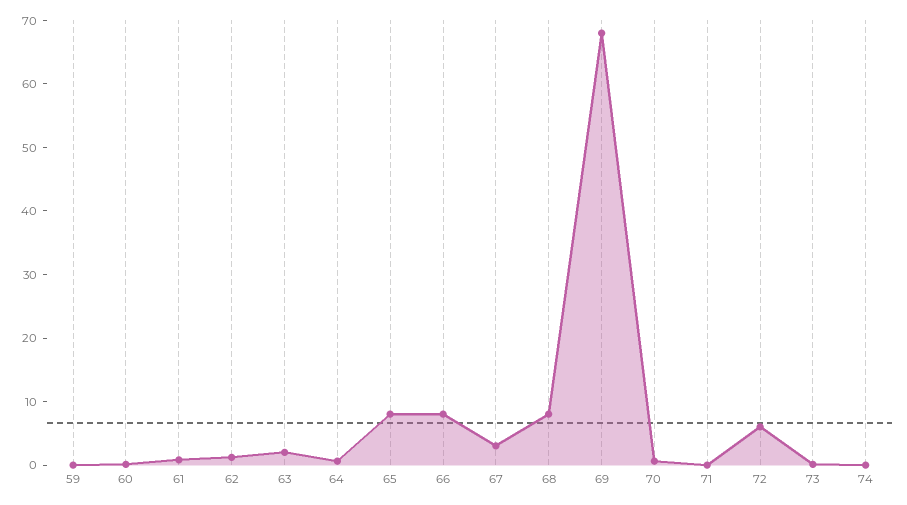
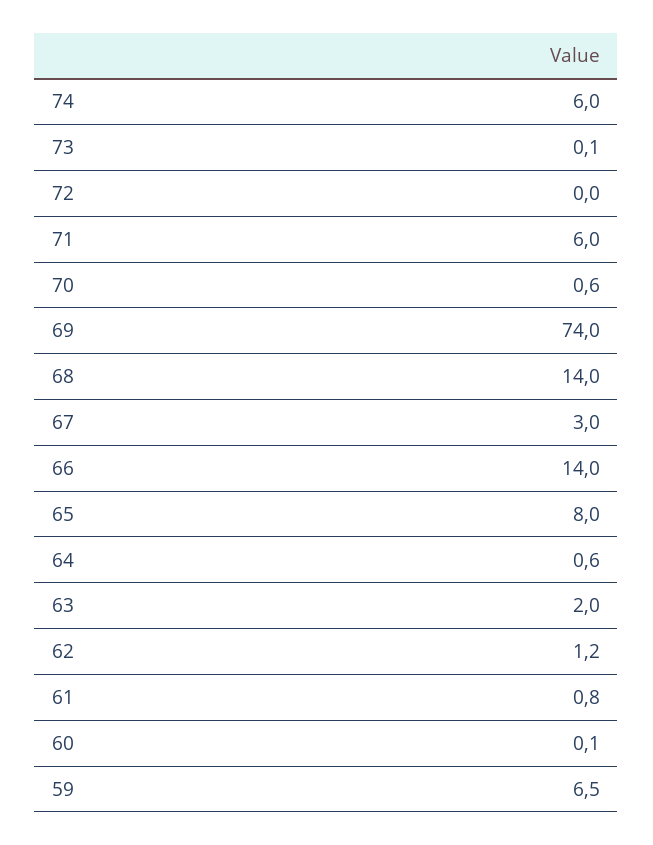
  {
-   "59": 0,
+   "59": 6.5,
    "60": 0.1,
    "61": 0.8,
    "62": 1.2,
    "63": 2,
    "64": 0.6,
    "65": 8,
-   "66": 8,
+   "66": 14,
    "67": 3,
-   "68": 8,
+   "68": 14,
-   "69": 68,
+   "69": 74,
    "70": 0.6,
-   "71": 0,
+   "71": 6,
-   "72": 6,
+   "72": 0,
    "73": 0.1,
-   "74": 0
+   "74": 6
  }

